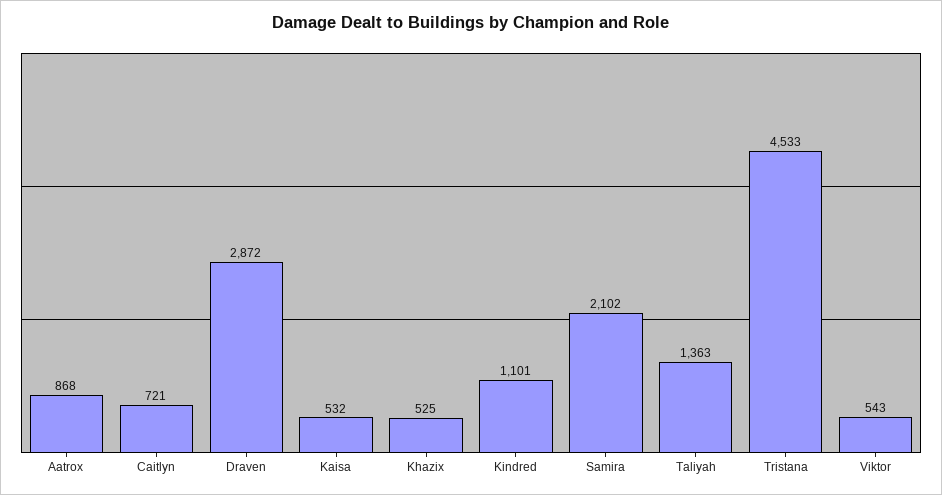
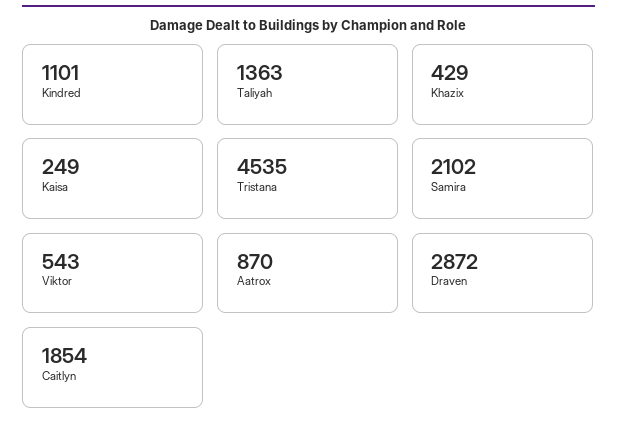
  {
-   "Aatrox": 868,
+   "Aatrox": 870,
-   "Caitlyn": 721,
+   "Caitlyn": 1854,
    "Draven": 2872,
-   "Kaisa": 532,
+   "Kaisa": 249,
-   "Khazix": 525,
+   "Khazix": 429,
    "Kindred": 1101,
    "Samira": 2102,
    "Taliyah": 1363,
-   "Tristana": 4533,
+   "Tristana": 4535,
    "Viktor": 543
  }

